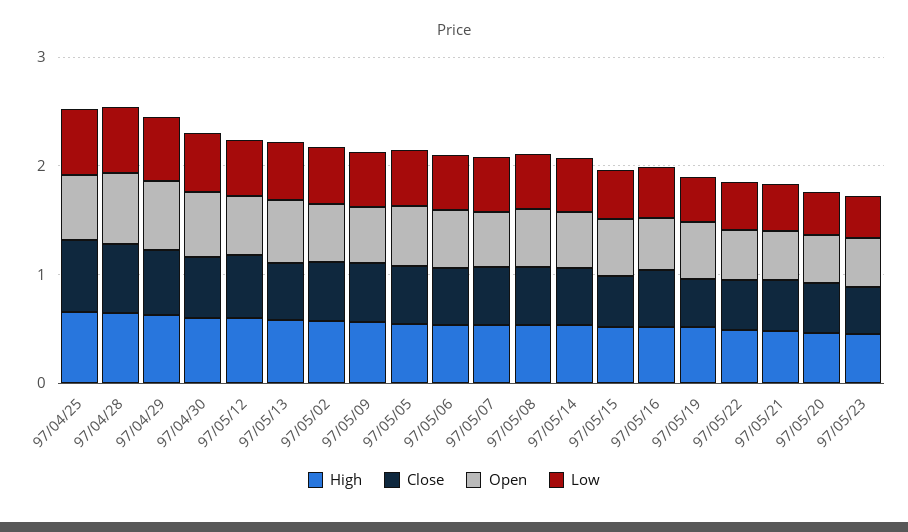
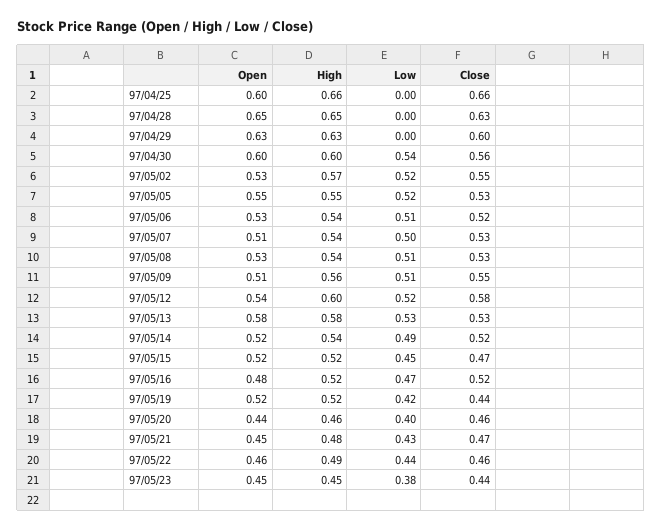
  {
    "High": {
      "97/04/25": 0.66,
      "97/04/28": 0.65,
      "97/04/29": 0.63,
      "97/04/30": 0.6,
      "97/05/12": 0.6,
      "97/05/13": 0.58,
      "97/05/02": 0.57,
      "97/05/09": 0.56,
      "97/05/05": 0.55,
      "97/05/06": 0.54,
      "97/05/07": 0.54,
      "97/05/08": 0.54,
      "97/05/14": 0.54,
      "97/05/15": 0.52,
      "97/05/16": 0.52,
      "97/05/19": 0.52,
      "97/05/22": 0.49,
      "97/05/21": 0.48,
      "97/05/20": 0.46,
      "97/05/23": 0.45
    },
    "Close": {
      "97/04/25": 0.66,
      "97/04/28": 0.63,
      "97/04/29": 0.6,
      "97/04/30": 0.56,
      "97/05/12": 0.58,
      "97/05/13": 0.53,
      "97/05/02": 0.55,
      "97/05/09": 0.55,
      "97/05/05": 0.53,
      "97/05/06": 0.52,
      "97/05/07": 0.53,
      "97/05/08": 0.53,
      "97/05/14": 0.52,
      "97/05/15": 0.47,
      "97/05/16": 0.52,
      "97/05/19": 0.44,
      "97/05/22": 0.46,
      "97/05/21": 0.47,
      "97/05/20": 0.46,
      "97/05/23": 0.44
    },
    "Open": {
      "97/04/25": 0.6,
      "97/04/28": 0.65,
      "97/04/29": 0.63,
      "97/04/30": 0.6,
      "97/05/12": 0.54,
      "97/05/13": 0.58,
      "97/05/02": 0.53,
      "97/05/09": 0.51,
      "97/05/05": 0.55,
      "97/05/06": 0.53,
      "97/05/07": 0.51,
      "97/05/08": 0.53,
      "97/05/14": 0.52,
      "97/05/15": 0.52,
      "97/05/16": 0.48,
      "97/05/19": 0.52,
      "97/05/22": 0.46,
      "97/05/21": 0.45,
      "97/05/20": 0.44,
      "97/05/23": 0.45
    },
    "Low": {
-     "97/04/25": 0.6,
+     "97/04/25": 0,
-     "97/04/28": 0.6,
+     "97/04/28": 0,
-     "97/04/29": 0.6,
+     "97/04/29": 0,
      "97/04/30": 0.54,
      "97/05/12": 0.52,
      "97/05/13": 0.53,
      "97/05/02": 0.52,
      "97/05/09": 0.51,
      "97/05/05": 0.52,
      "97/05/06": 0.51,
      "97/05/07": 0.5,
      "97/05/08": 0.51,
      "97/05/14": 0.49,
      "97/05/15": 0.45,
      "97/05/16": 0.47,
      "97/05/19": 0.42,
      "97/05/22": 0.44,
      "97/05/21": 0.43,
      "97/05/20": 0.4,
      "97/05/23": 0.38
    }
  }

